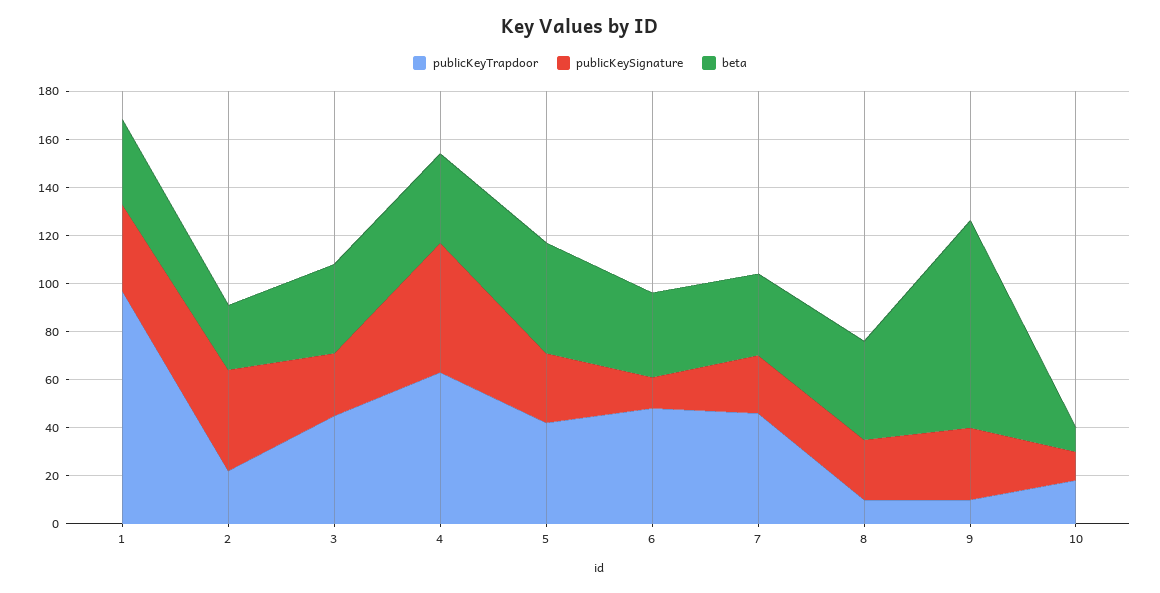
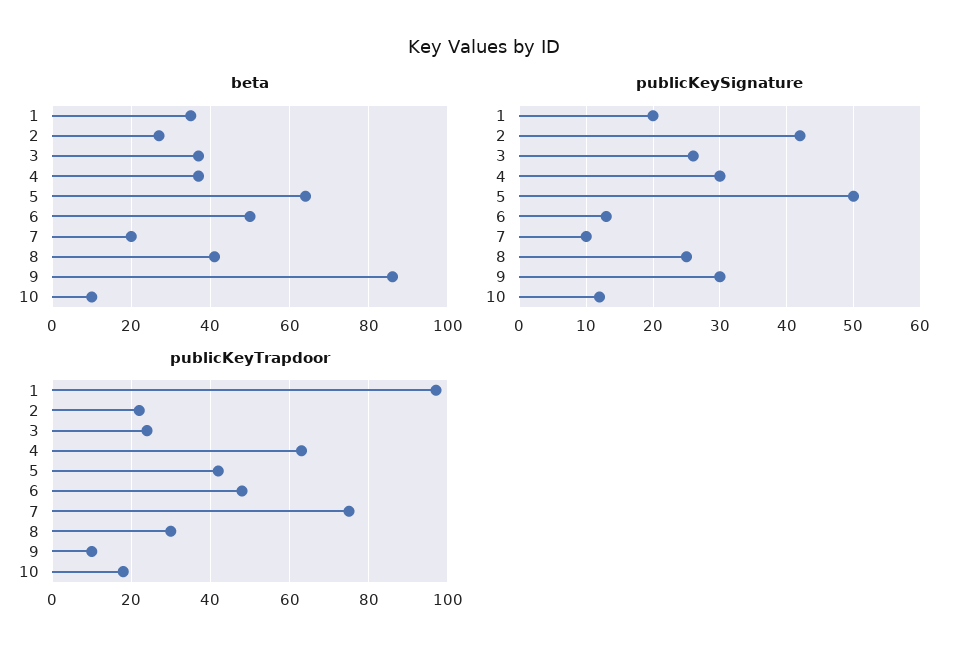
  {
    "publicKeyTrapdoor": {
      "1": 95,
      "2": 20,
-     "3": 45,
+     "3": 25,
      "4": 65,
      "5": 40,
      "6": 50,
-     "7": 45,
+     "7": 75,
-     "8": 10,
+     "8": 30,
      "9": 10,
      "10": 20
    },
    "publicKeySignature": {
-     "1": 35,
+     "1": 20,
      "2": 42,
      "3": 26,
-     "4": 55,
+     "4": 30,
-     "5": 30,
+     "5": 50,
      "6": 13,
-     "7": 25,
+     "7": 10,
      "8": 25,
      "9": 30,
      "10": 12
    },
    "beta": {
      "1": 35,
      "2": 25,
      "3": 35,
      "4": 35,
-     "5": 45,
+     "5": 65,
-     "6": 35,
+     "6": 50,
-     "7": 35,
+     "7": 20,
      "8": 40,
      "9": 85,
      "10": 10
    }
  }

